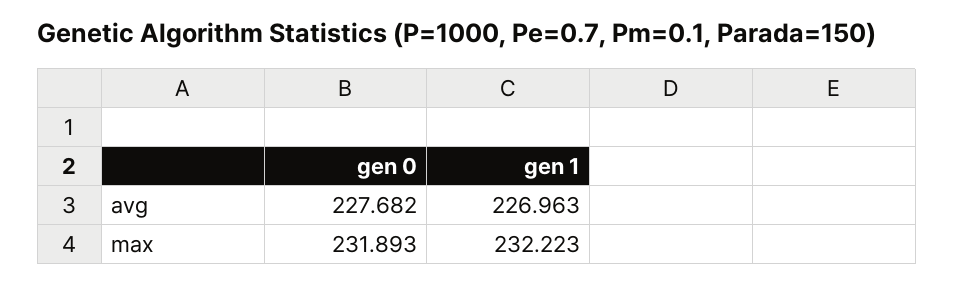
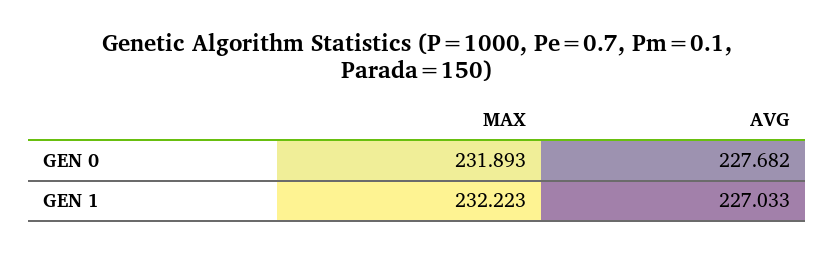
  {
    "gen 0": {
      "avg": 227.682,
      "max": 231.893
    },
    "gen 1": {
-     "avg": 226.963,
+     "avg": 227.033,
      "max": 232.223
    }
  }

